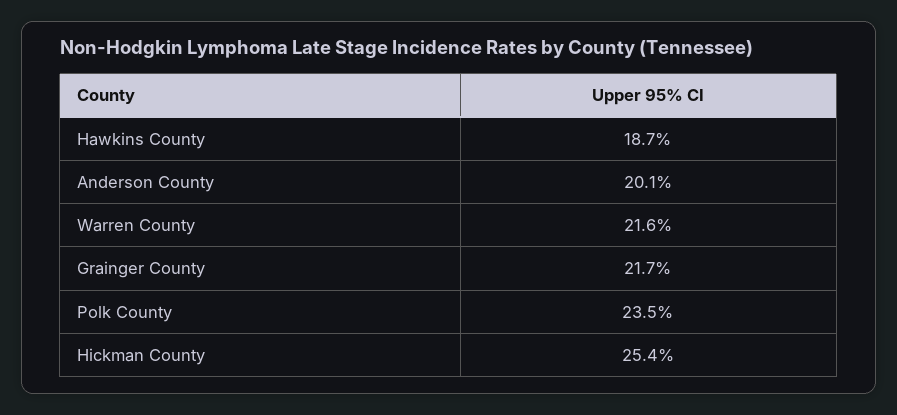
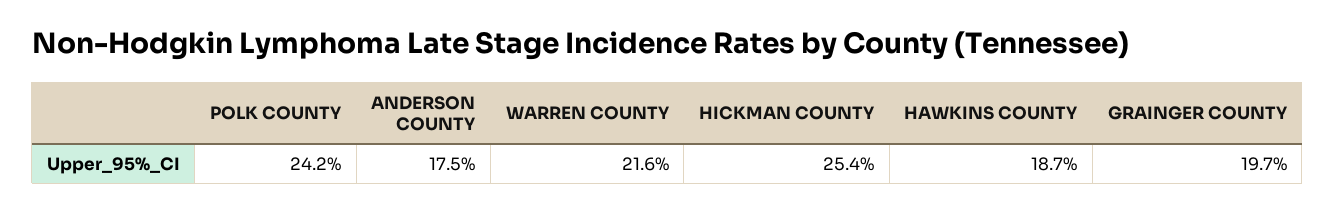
  {
    "Hawkins County": 18.7,
-   "Anderson County": 20.1,
+   "Anderson County": 17.5,
    "Warren County": 21.6,
-   "Grainger County": 21.7,
+   "Grainger County": 19.7,
-   "Polk County": 23.5,
+   "Polk County": 24.2,
    "Hickman County": 25.4
  }

